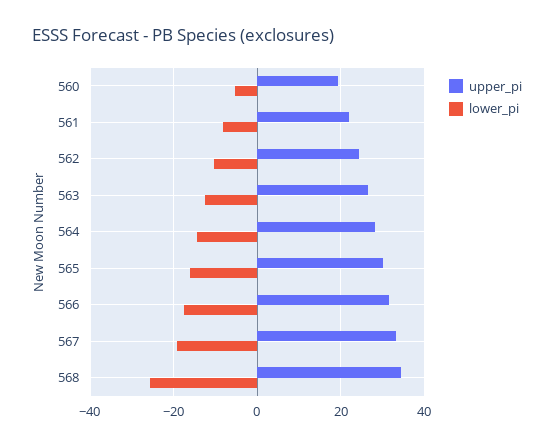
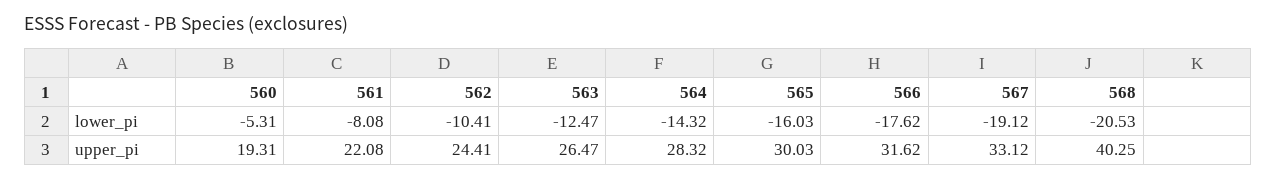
  {
    "upper_pi": {
      "560": 19.31,
      "561": 22.08,
      "562": 24.41,
      "563": 26.47,
      "564": 28.32,
      "565": 30.03,
      "566": 31.62,
      "567": 33.12,
-     "568": 34
+     "568": 40.25
    },
    "lower_pi": {
      "560": -5.31,
      "561": -8.08,
      "562": -10.41,
      "563": -12.47,
      "564": -14.32,
      "565": -16.03,
      "566": -17.62,
      "567": -19.12,
-     "568": -26
+     "568": -20.53
    }
  }

